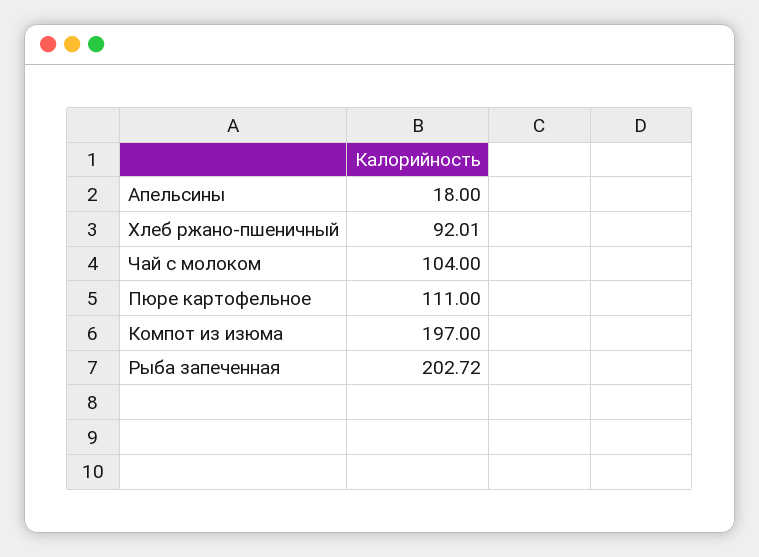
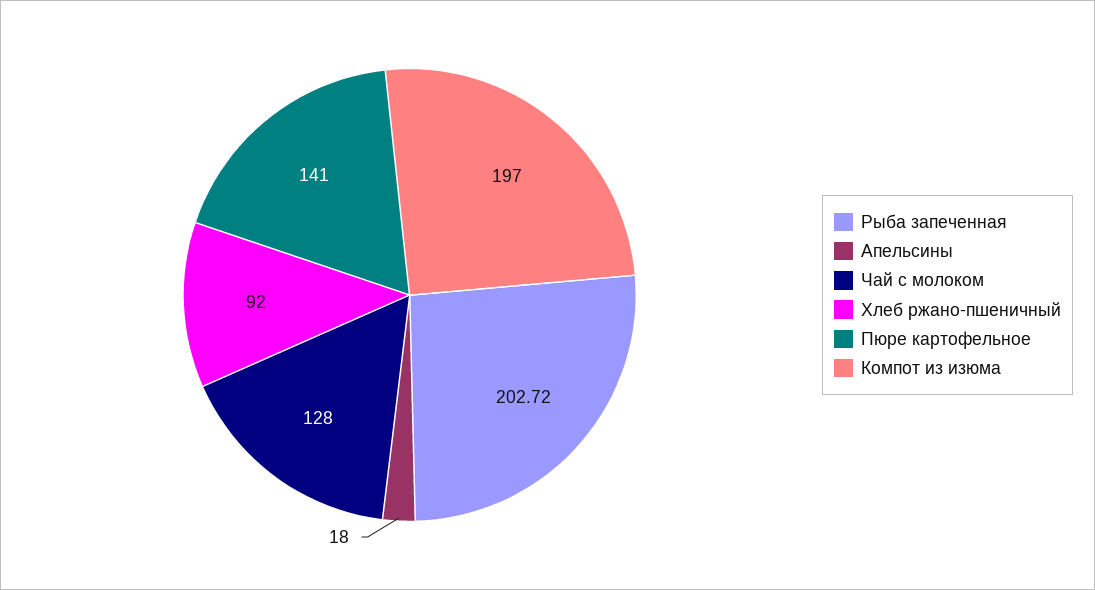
  {
    "Апельсины": 18,
-   "Хлеб ржано-пшеничный": 92.01,
+   "Хлеб ржано-пшеничный": 92,
-   "Чай с молоком": 104,
+   "Чай с молоком": 128,
-   "Пюре картофельное": 111,
+   "Пюре картофельное": 141,
    "Компот из изюма": 197,
    "Рыба запеченная": 202.72
  }

